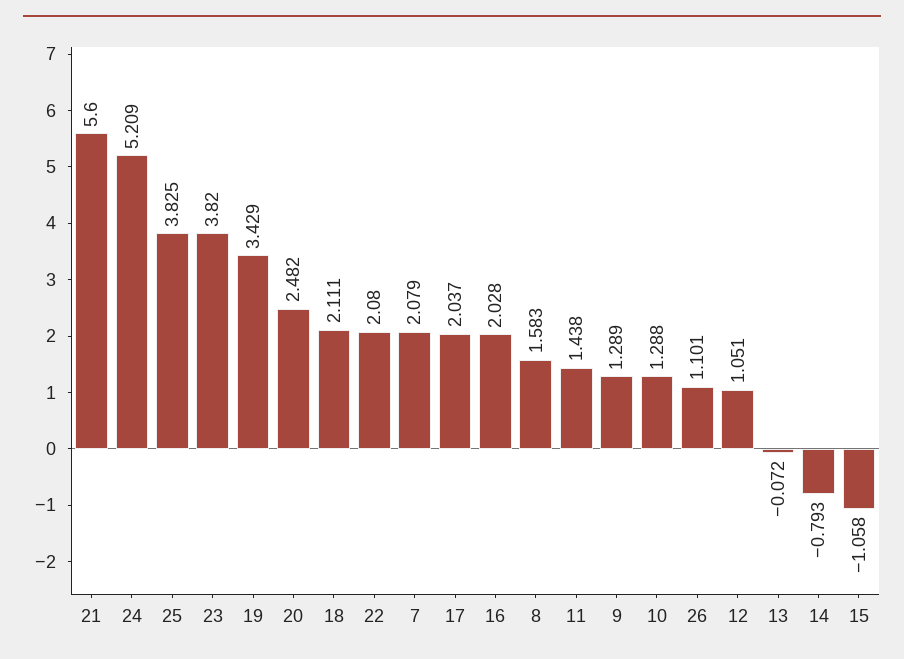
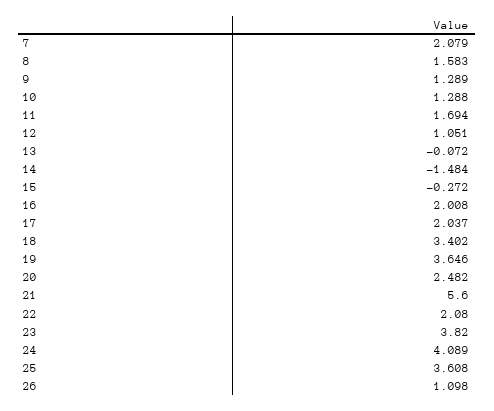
  {
    "21": 5.6,
-   "24": 5.209,
+   "24": 4.089,
-   "25": 3.825,
+   "25": 3.608,
    "23": 3.82,
-   "19": 3.429,
+   "19": 3.646,
    "20": 2.482,
-   "18": 2.111,
+   "18": 3.402,
    "22": 2.08,
    "7": 2.079,
    "17": 2.037,
-   "16": 2.028,
+   "16": 2.008,
    "8": 1.583,
-   "11": 1.438,
+   "11": 1.694,
    "9": 1.289,
    "10": 1.288,
-   "26": 1.101,
+   "26": 1.098,
    "12": 1.051,
    "13": -0.072,
-   "14": -0.793,
+   "14": -1.484,
-   "15": -1.058
+   "15": -0.272
  }

